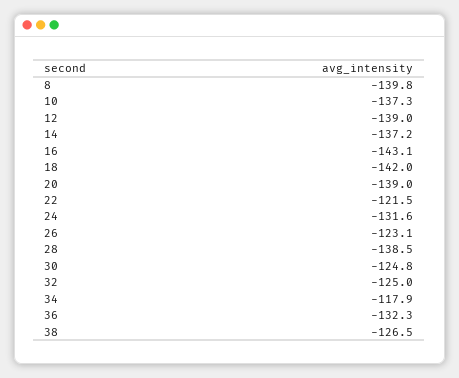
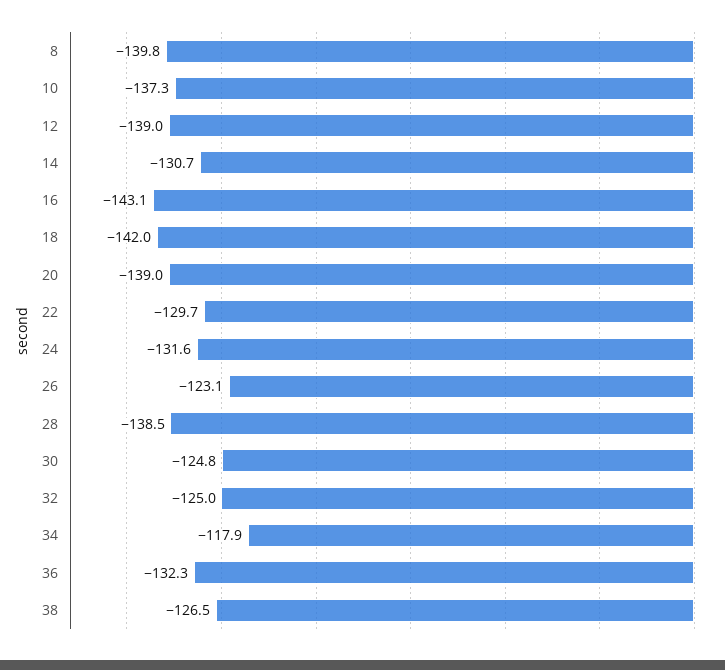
  {
    "8": -139.8,
    "10": -137.3,
    "12": -139,
-   "14": -137.2,
+   "14": -130.7,
    "16": -143.1,
    "18": -142,
    "20": -139,
-   "22": -121.5,
+   "22": -129.7,
    "24": -131.6,
    "26": -123.1,
    "28": -138.5,
    "30": -124.8,
    "32": -125,
    "34": -117.9,
    "36": -132.3,
    "38": -126.5
  }

